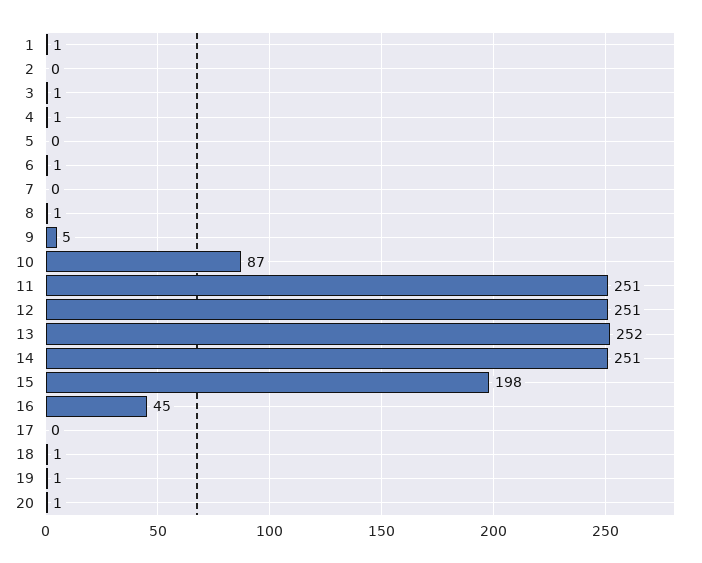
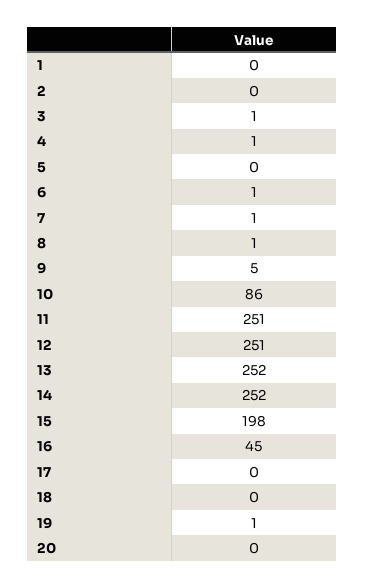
  {
-   "1": 1,
+   "1": 0,
    "2": 0,
    "3": 1,
    "4": 1,
    "5": 0,
    "6": 1,
-   "7": 0,
+   "7": 1,
    "8": 1,
    "9": 5,
-   "10": 87,
+   "10": 86,
    "11": 251,
    "12": 251,
    "13": 252,
-   "14": 251,
+   "14": 252,
    "15": 198,
    "16": 45,
    "17": 0,
-   "18": 1,
+   "18": 0,
    "19": 1,
-   "20": 1
+   "20": 0
  }

